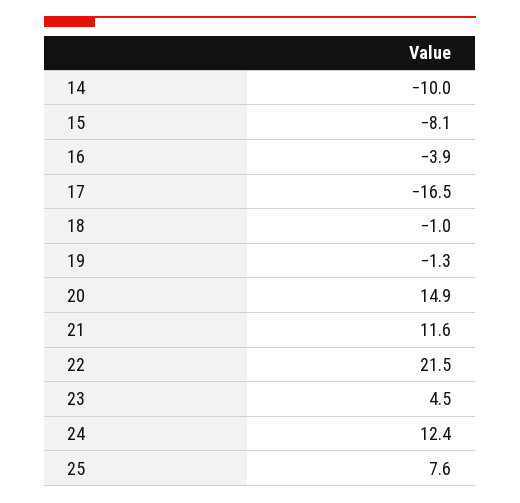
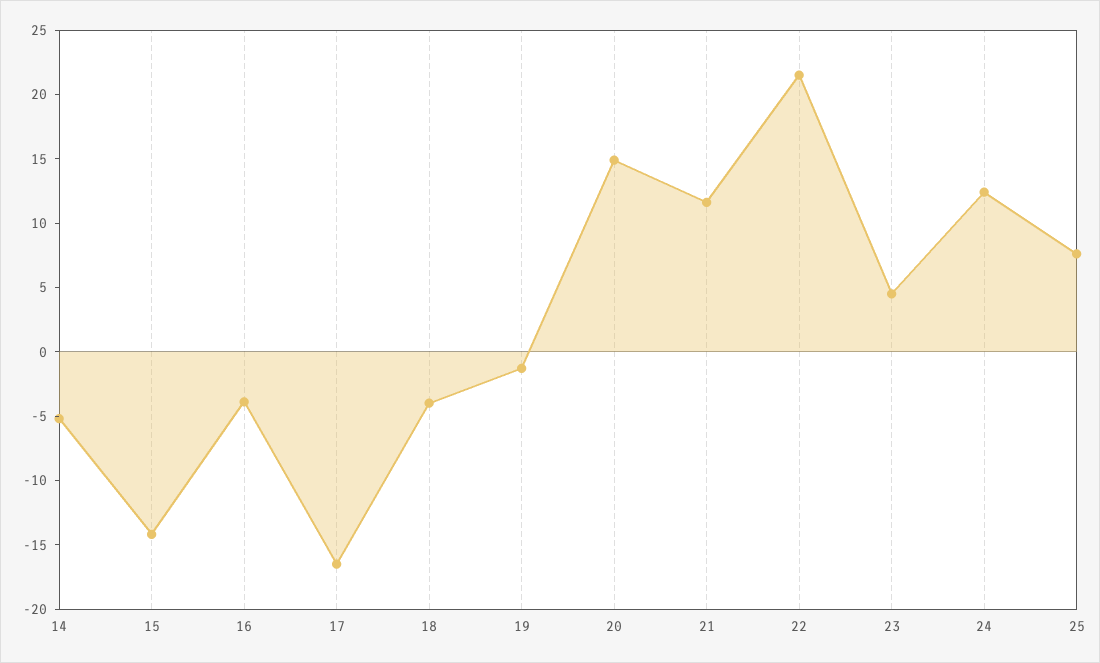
  {
-   "14": -10,
+   "14": -5,
-   "15": -8.1,
+   "15": -14,
    "16": -3.9,
    "17": -16.5,
-   "18": -1,
+   "18": -4,
    "19": -1.3,
    "20": 14.9,
    "21": 11.6,
    "22": 21.5,
    "23": 4.5,
    "24": 12.4,
    "25": 7.6
  }

